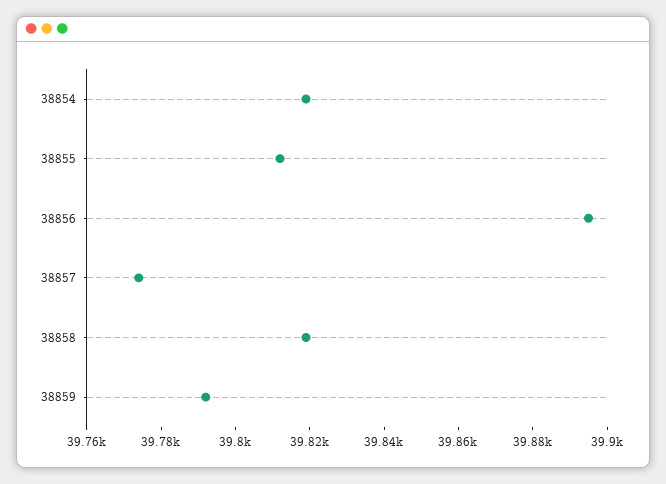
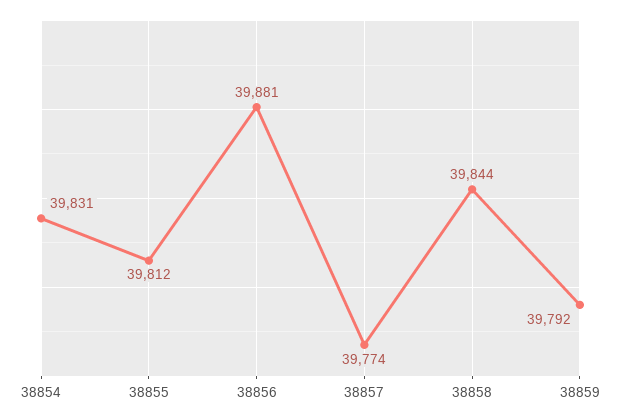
  {
-   "38854": 39820,
+   "38854": 39831,
    "38855": 39812,
-   "38856": 39895,
+   "38856": 39881,
    "38857": 39774,
-   "38858": 39820,
+   "38858": 39844,
    "38859": 39792
  }

